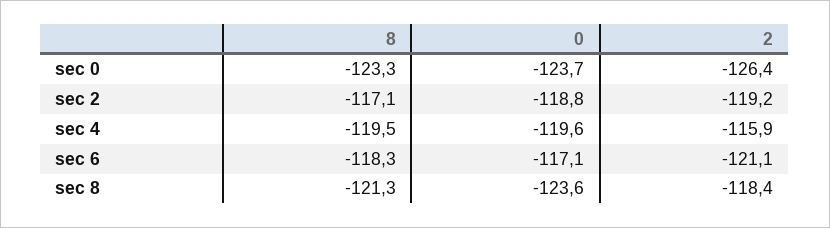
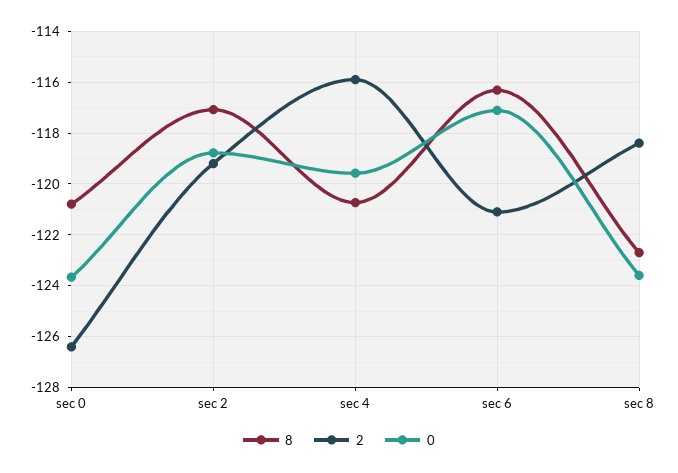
  {
    "8": {
-     "sec 0": -123.3,
+     "sec 0": -120.75,
      "sec 2": -117.1,
-     "sec 4": -119.5,
+     "sec 4": -120.75,
-     "sec 6": -118.3,
+     "sec 6": -116.25,
-     "sec 8": -121.3
+     "sec 8": -122.75
    },
    "0": {
      "sec 0": -123.7,
      "sec 2": -118.8,
      "sec 4": -119.6,
      "sec 6": -117.1,
      "sec 8": -123.6
    },
    "2": {
      "sec 0": -126.4,
      "sec 2": -119.2,
      "sec 4": -115.9,
      "sec 6": -121.1,
      "sec 8": -118.4
    }
  }

